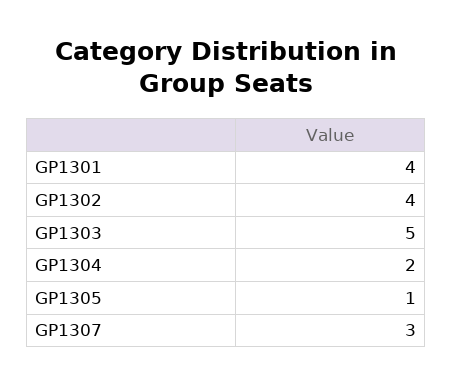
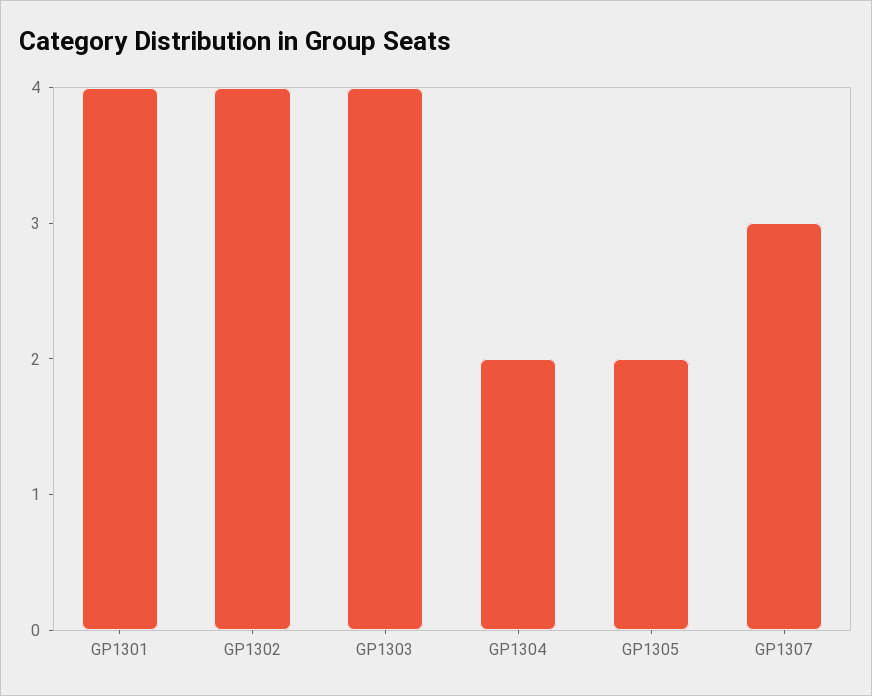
  {
    "GP1301": 4,
    "GP1302": 4,
-   "GP1303": 5,
+   "GP1303": 4,
    "GP1304": 2,
-   "GP1305": 1,
+   "GP1305": 2,
    "GP1307": 3
  }

